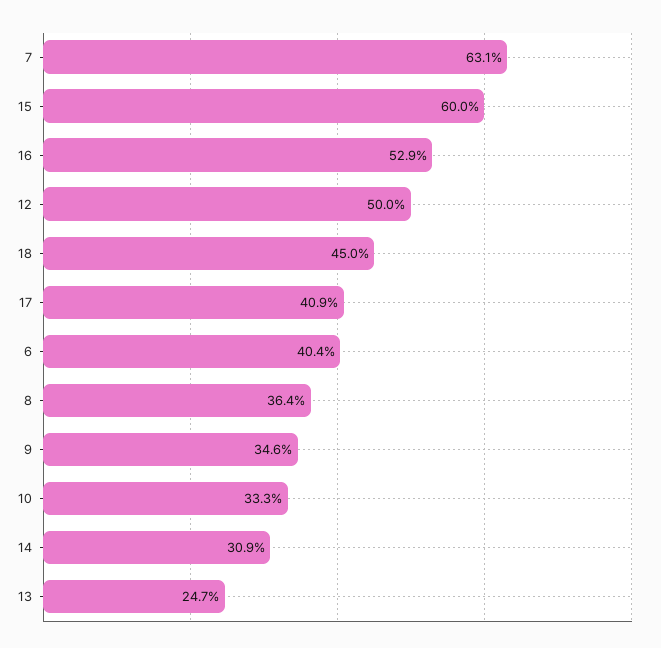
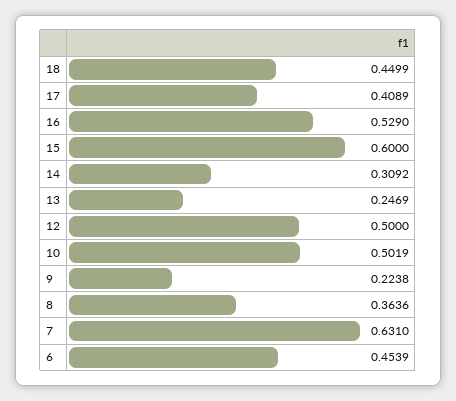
  {
    "7": 0.631,
    "15": 0.6,
    "16": 0.529,
    "12": 0.5,
    "18": 0.4499,
    "17": 0.4089,
-   "6": 0.404,
+   "6": 0.4539,
    "8": 0.3636,
-   "9": 0.346,
+   "9": 0.2238,
-   "10": 0.333,
+   "10": 0.5019,
    "14": 0.3092,
    "13": 0.2469
  }

